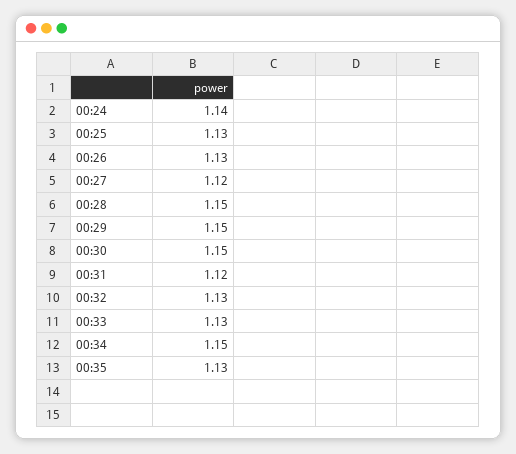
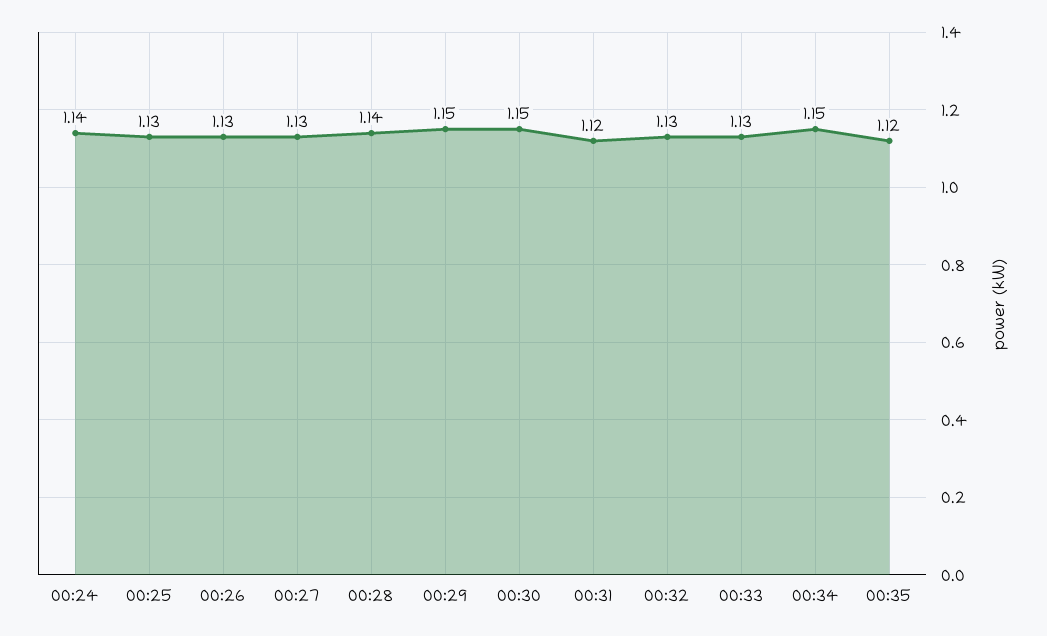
  {
    "00:24": 1.14,
    "00:25": 1.13,
    "00:26": 1.13,
-   "00:27": 1.12,
+   "00:27": 1.13,
-   "00:28": 1.15,
+   "00:28": 1.14,
    "00:29": 1.15,
    "00:30": 1.15,
    "00:31": 1.12,
    "00:32": 1.13,
    "00:33": 1.13,
    "00:34": 1.15,
-   "00:35": 1.13
+   "00:35": 1.12
  }

